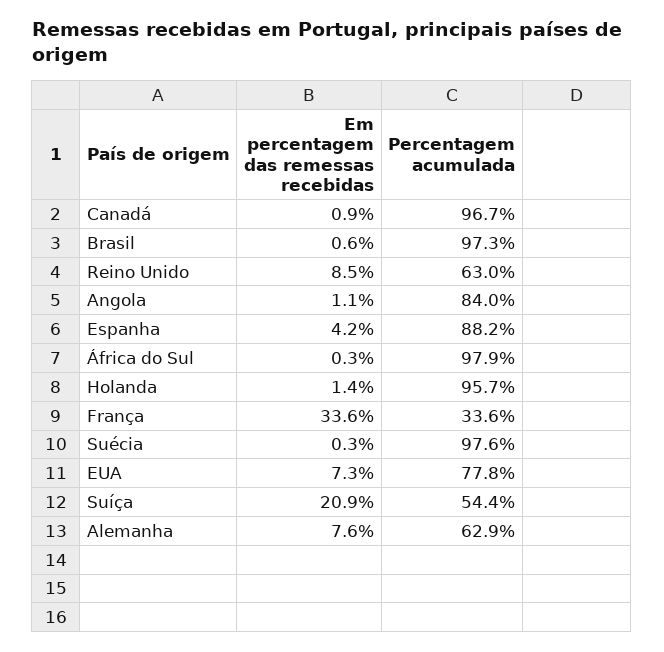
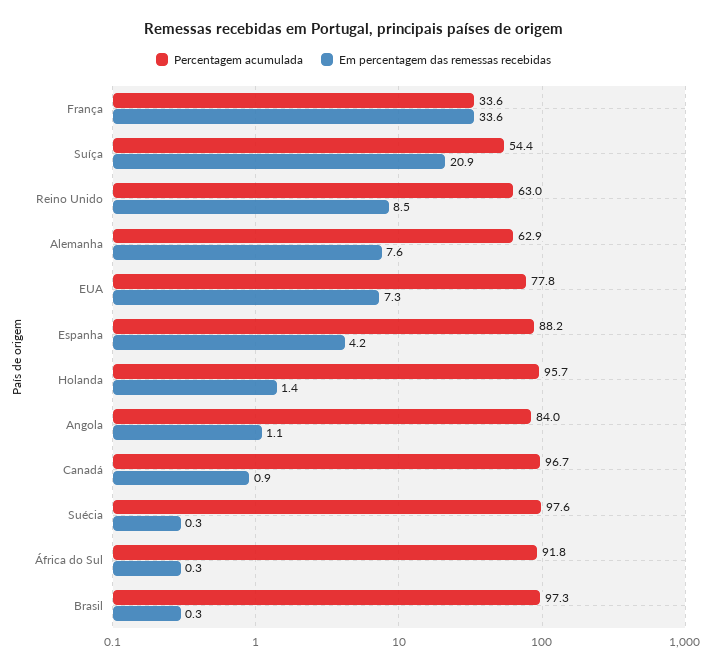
  {
    "Em percentagem das remessas recebidas": {
      "Canadá": 0.9,
-     "Brasil": 0.6,
+     "Brasil": 0.3,
      "Reino Unido": 8.5,
      "Angola": 1.1,
      "Espanha": 4.2,
      "África do Sul": 0.3,
      "Holanda": 1.4,
      "França": 33.6,
      "Suécia": 0.3,
      "EUA": 7.3,
      "Suíça": 20.9,
      "Alemanha": 7.6
    },
    "Percentagem acumulada": {
      "Canadá": 96.7,
      "Brasil": 97.3,
      "Reino Unido": 63,
      "Angola": 84,
      "Espanha": 88.2,
-     "África do Sul": 97.9,
+     "África do Sul": 91.8,
      "Holanda": 95.7,
      "França": 33.6,
      "Suécia": 97.6,
      "EUA": 77.8,
      "Suíça": 54.4,
      "Alemanha": 62.9
    }
  }

